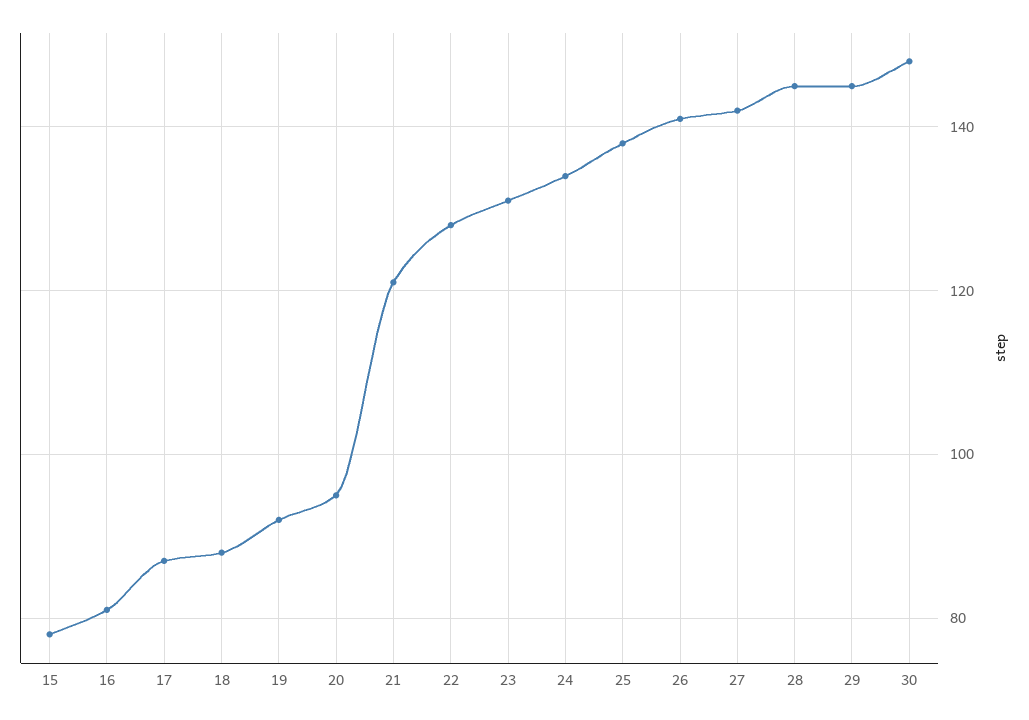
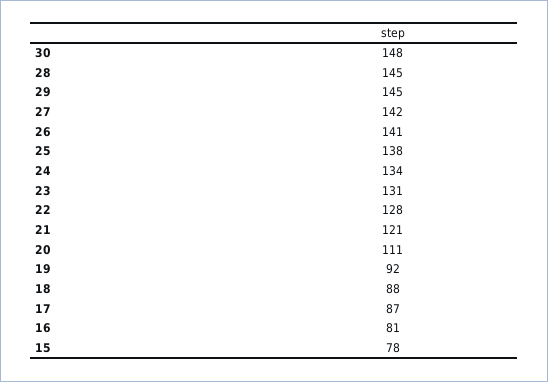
  {
    "15": 78,
    "16": 81,
    "17": 87,
    "18": 88,
    "19": 92,
-   "20": 95,
+   "20": 111,
    "21": 121,
    "22": 128,
    "23": 131,
    "24": 134,
    "25": 138,
    "26": 141,
    "27": 142,
    "28": 145,
    "29": 145,
    "30": 148
  }

